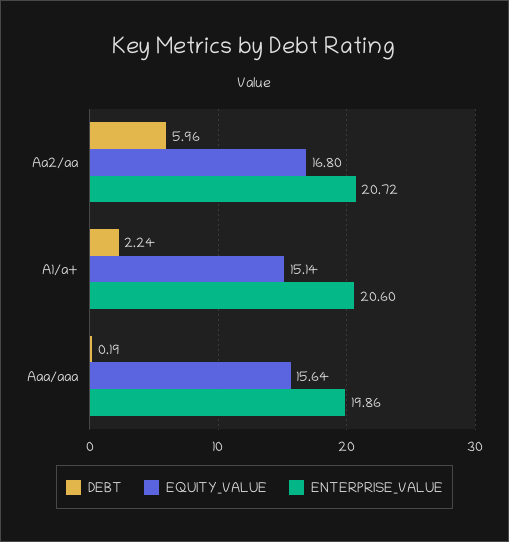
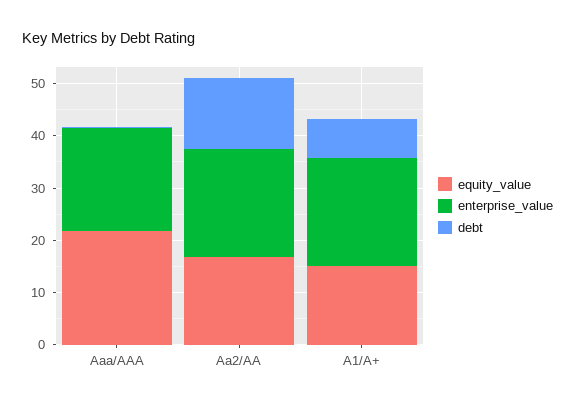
  {
    "DEBT": {
-     "Aa2/aa": 5.96,
+     "Aa2/aa": 14,
-     "A1/a+": 2.24,
+     "A1/a+": 8,
      "Aaa/aaa": 0.19
    },
    "EQUITY_VALUE": {
      "Aa2/aa": 16.8,
      "A1/a+": 15.14,
-     "Aaa/aaa": 15.64
+     "Aaa/aaa": 22
    },
    "ENTERPRISE_VALUE": {
      "Aa2/aa": 20.72,
      "A1/a+": 20.6,
      "Aaa/aaa": 19.86
    }
  }

